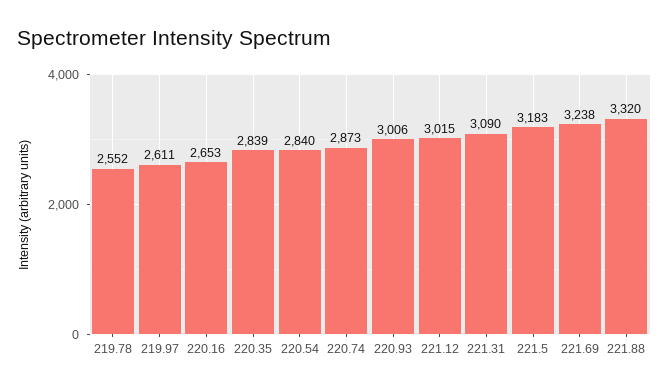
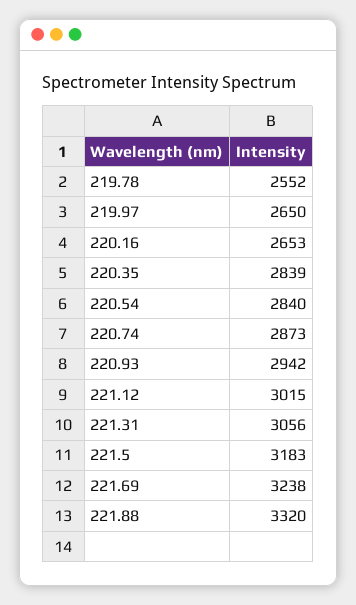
  {
    "219.78": 2552,
-   "219.97": 2611,
+   "219.97": 2650,
    "220.16": 2653,
    "220.35": 2839,
    "220.54": 2840,
    "220.74": 2873,
-   "220.93": 3006,
+   "220.93": 2942,
    "221.12": 3015,
-   "221.31": 3090,
+   "221.31": 3056,
    "221.5": 3183,
    "221.69": 3238,
    "221.88": 3320
  }

